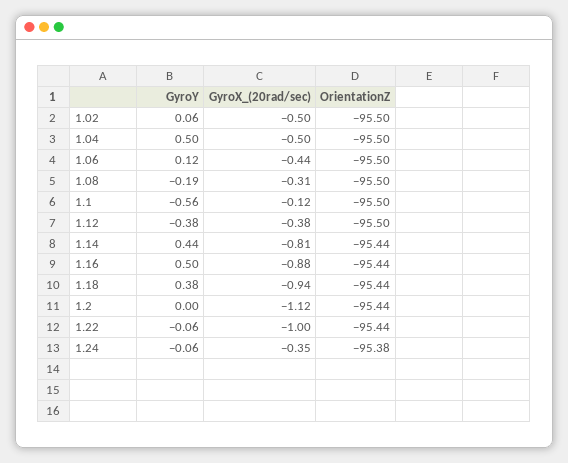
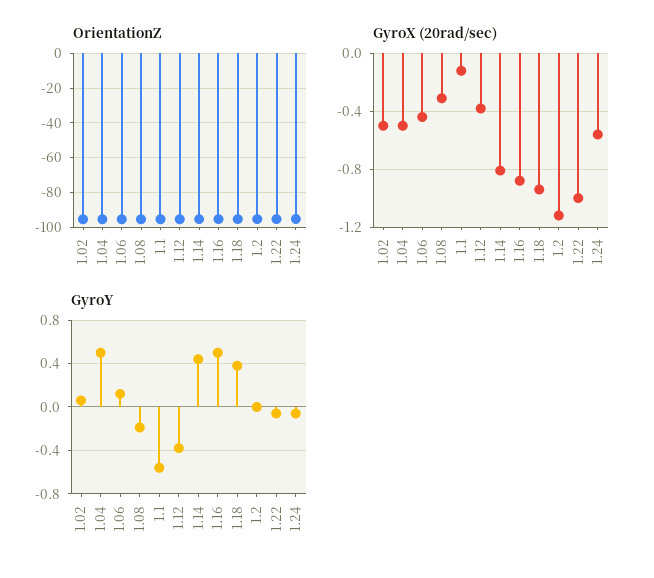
  {
    "GyroY": {
      "1.02": 0.06,
      "1.04": 0.5,
      "1.06": 0.12,
      "1.08": -0.19,
      "1.1": -0.56,
      "1.12": -0.38,
      "1.14": 0.44,
      "1.16": 0.5,
      "1.18": 0.38,
      "1.2": 0,
      "1.22": -0.06,
      "1.24": -0.06
    },
    "GyroX_(20rad/sec)": {
      "1.02": -0.5,
      "1.04": -0.5,
      "1.06": -0.44,
      "1.08": -0.31,
      "1.1": -0.12,
      "1.12": -0.38,
      "1.14": -0.81,
      "1.16": -0.88,
      "1.18": -0.94,
      "1.2": -1.12,
      "1.22": -1,
-     "1.24": -0.35
+     "1.24": -0.55
    },
    "OrientationZ": {
      "1.02": -95.5,
      "1.04": -95.5,
      "1.06": -95.5,
      "1.08": -95.5,
      "1.1": -95.5,
      "1.12": -95.5,
      "1.14": -95.44,
      "1.16": -95.44,
      "1.18": -95.44,
      "1.2": -95.44,
      "1.22": -95.44,
      "1.24": -95.38
    }
  }

